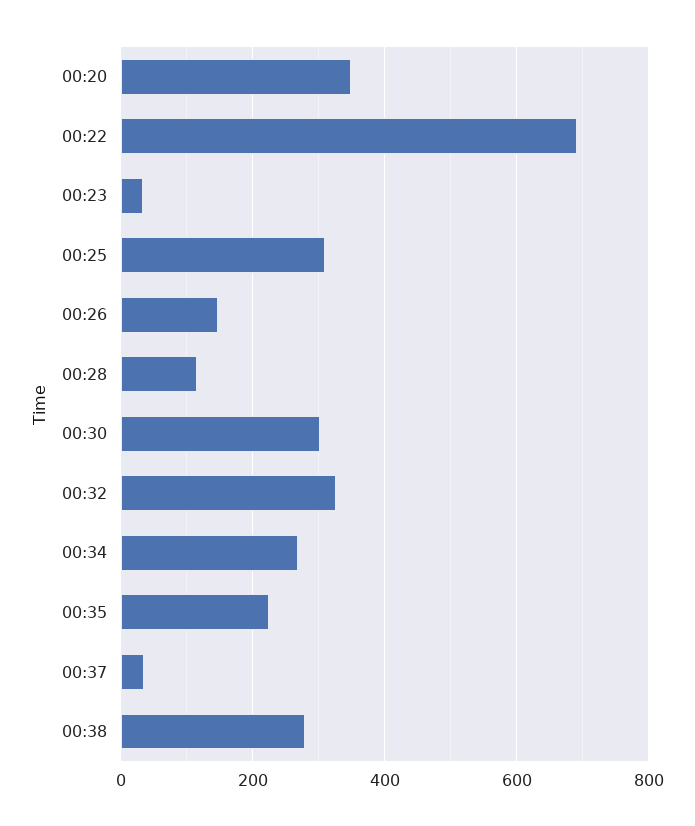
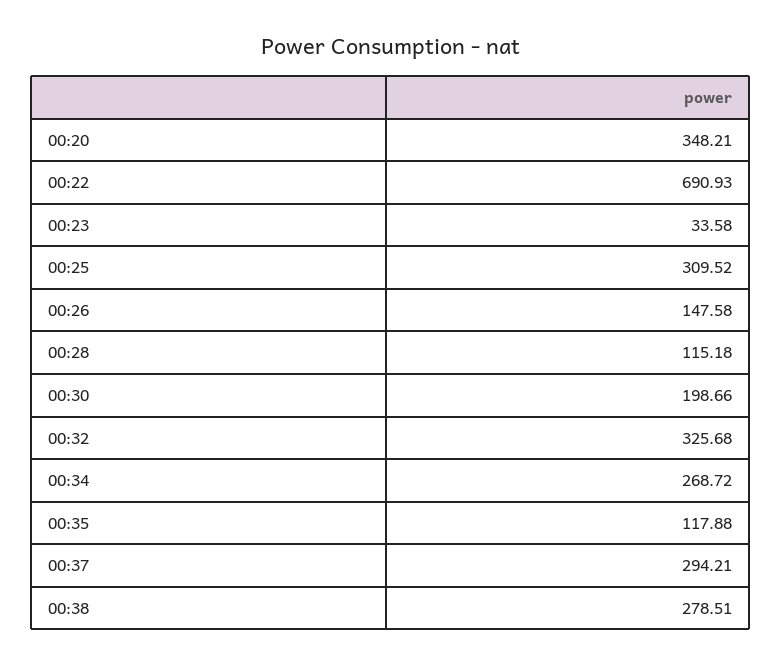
  {
    "00:20": 348.21,
    "00:22": 690.93,
    "00:23": 33.58,
    "00:25": 309.52,
    "00:26": 147.58,
    "00:28": 115.18,
-   "00:30": 300,
+   "00:30": 198.66,
    "00:32": 325.68,
    "00:34": 268.72,
-   "00:35": 220,
+   "00:35": 117.88,
-   "00:37": 40,
+   "00:37": 294.21,
    "00:38": 278.51
  }

